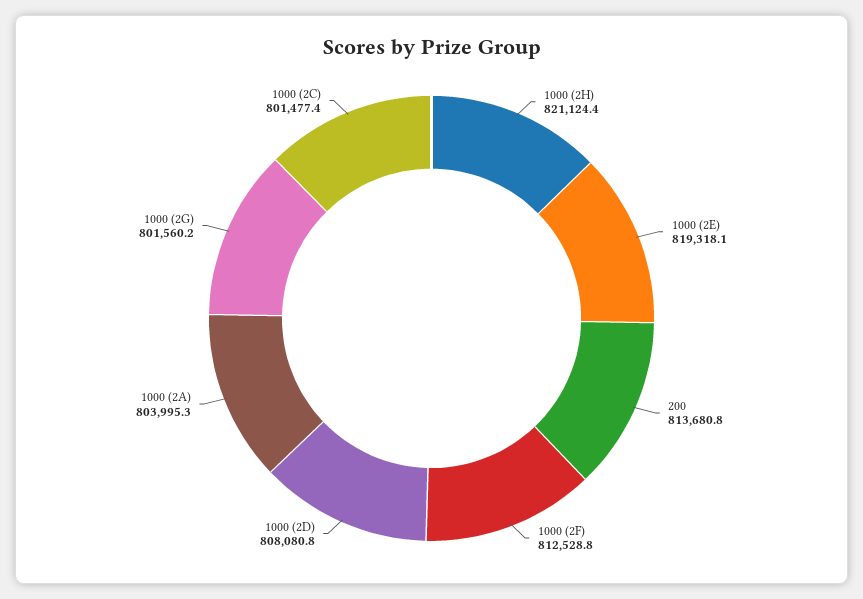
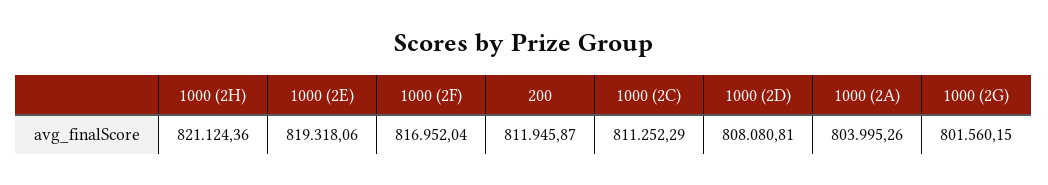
  {
    "1000 (2H)": 821124.36,
    "1000 (2E)": 819318.06,
-   "200": 813680.8,
+   "200": 811945.87,
-   "1000 (2F)": 812528.8,
+   "1000 (2F)": 816952.04,
    "1000 (2D)": 808080.81,
    "1000 (2A)": 803995.26,
    "1000 (2G)": 801560.15,
-   "1000 (2C)": 801477.4
+   "1000 (2C)": 811252.29
  }

